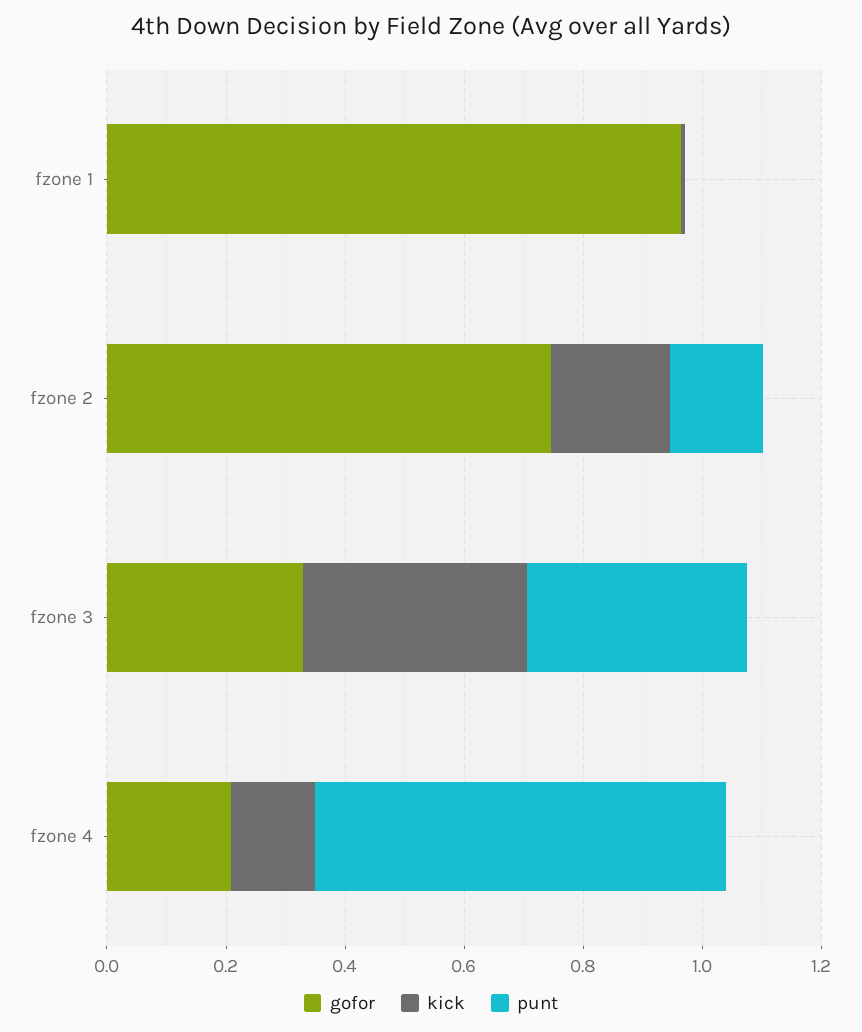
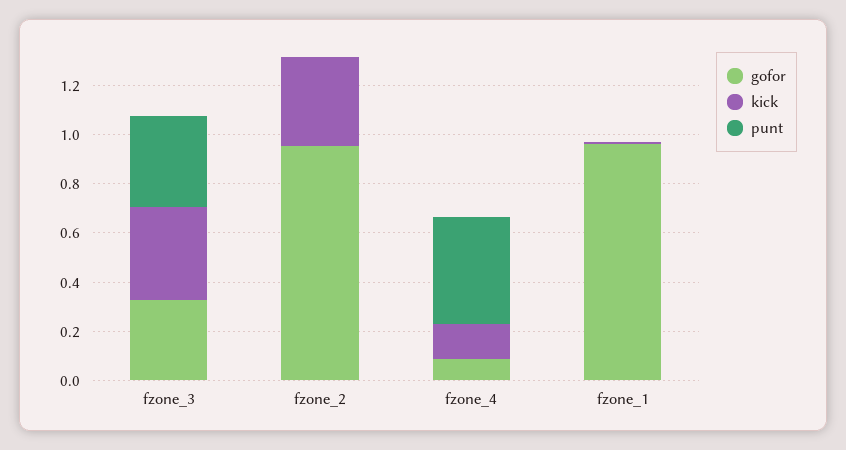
  {
    "gofor": {
      "fzone 1": 0.95,
-     "fzone 2": 0.75,
+     "fzone 2": 0.95,
      "fzone 3": 0.35,
-     "fzone 4": 0.2
+     "fzone 4": 0.1
    },
    "kick": {
      "fzone 1": 0,
-     "fzone 2": 0.2,
+     "fzone 2": 0.35,
      "fzone 3": 0.4,
      "fzone 4": 0.15
    },
    "punt": {
      "fzone 1": 0,
-     "fzone 2": 0.15,
+     "fzone 2": 0,
      "fzone 3": 0.35,
-     "fzone 4": 0.7
+     "fzone 4": 0.45
    }
  }

